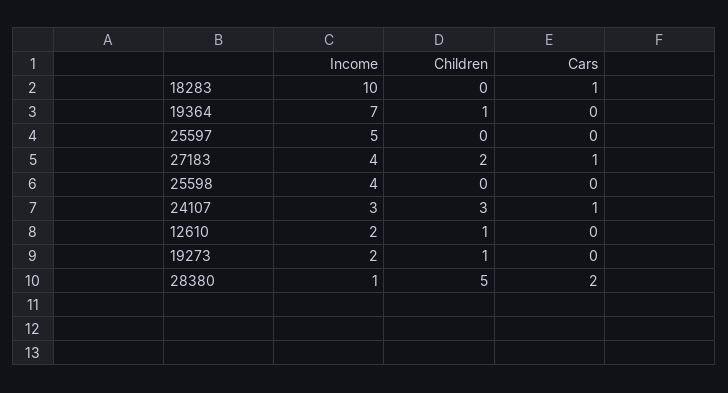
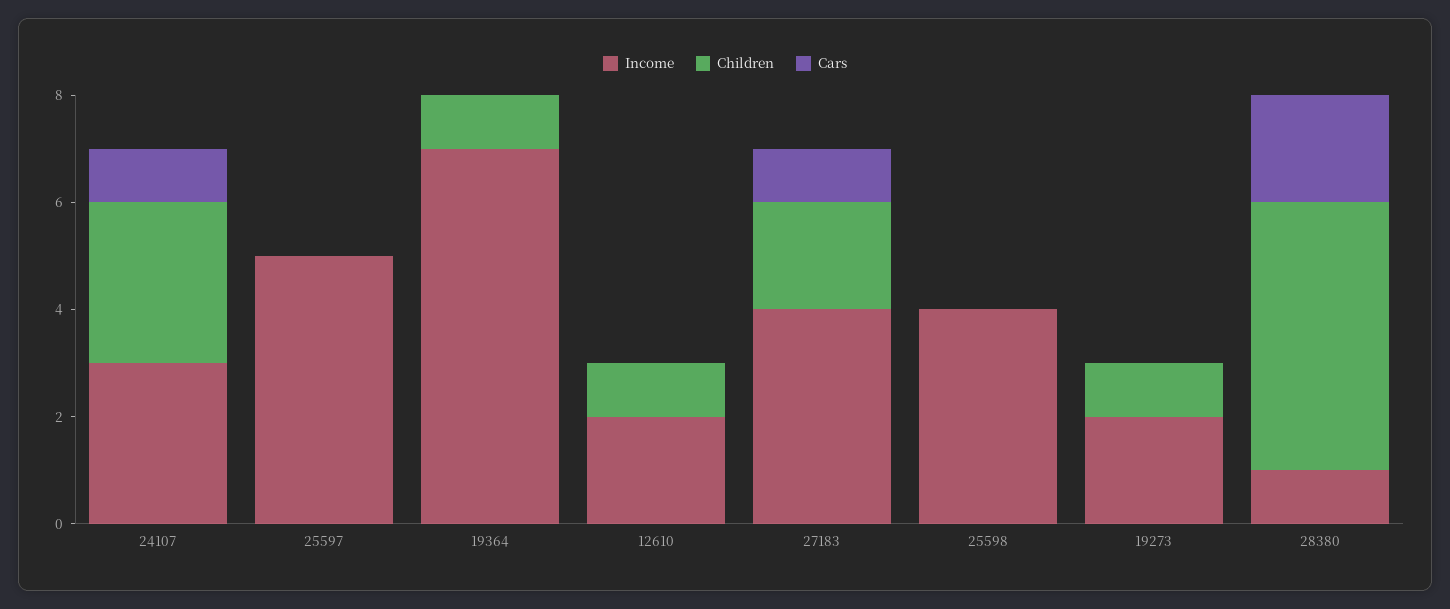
  {
    "Income": {
-     "18283": 10,
      "19364": 7,
      "25597": 5,
      "27183": 4,
      "25598": 4,
      "24107": 3,
      "12610": 2,
      "19273": 2,
      "28380": 1
    },
    "Children": {
-     "18283": 0,
      "19364": 1,
      "25597": 0,
      "27183": 2,
      "25598": 0,
      "24107": 3,
      "12610": 1,
      "19273": 1,
      "28380": 5
    },
    "Cars": {
-     "18283": 1,
      "19364": 0,
      "25597": 0,
      "27183": 1,
      "25598": 0,
      "24107": 1,
      "12610": 0,
      "19273": 0,
      "28380": 2
    }
  }

